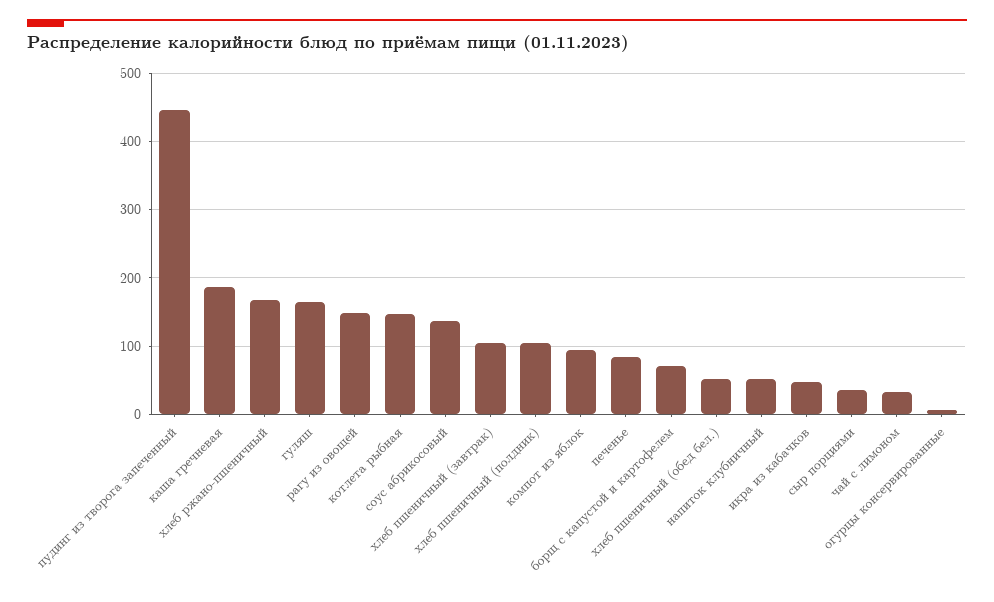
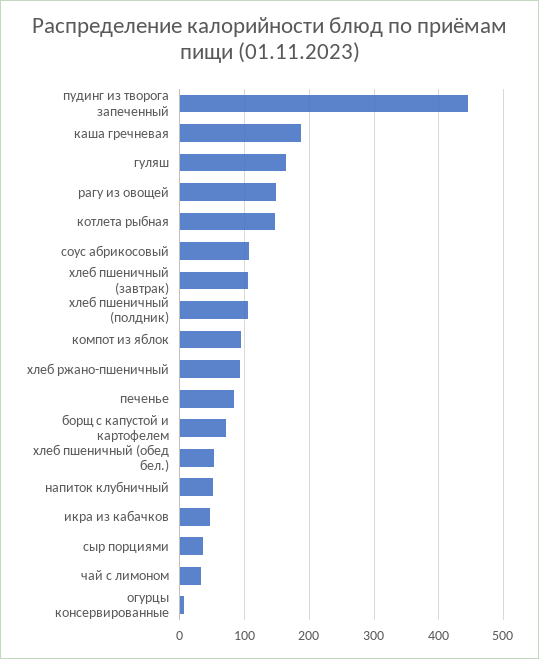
  {
    "пудинг из творога запеченный": 450,
    "каша гречневая": 190,
-   "хлеб ржано-пшеничный": 170,
+   "хлеб ржано-пшеничный": 90,
    "гуляш": 160,
    "рагу из овощей": 150,
    "котлета рыбная": 150,
-   "соус абрикосовый": 140,
+   "соус абрикосовый": 110,
    "хлеб пшеничный (завтрак)": 100,
    "хлеб пшеничный (полдник)": 100,
    "компот из яблок": 90,
    "печенье": 80,
    "борщ с капустой и картофелем": 70,
    "хлеб пшеничный (обед бел.)": 50,
    "напиток клубничный": 50,
    "икра из кабачков": 50,
    "сыр порциями": 40,
    "чай с лимоном": 30,
    "огурцы консервированные": 10
  }

